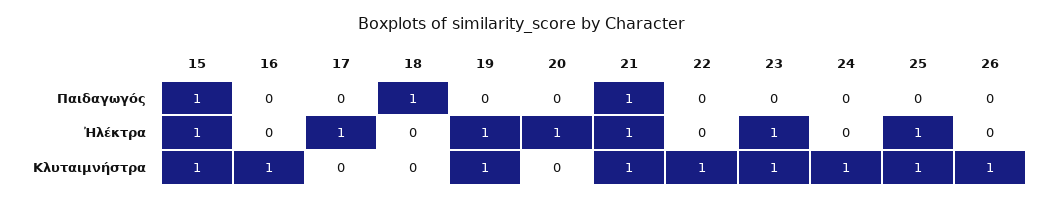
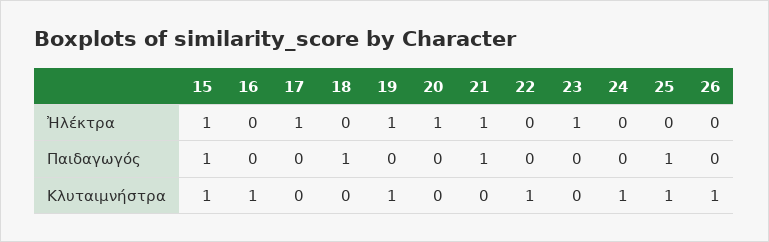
  {
    "15": {
      "Παιδαγωγός": 1,
      "Ἠλέκτρα": 1,
      "Κλυταιμνήστρα": 1
    },
    "16": {
      "Παιδαγωγός": 0,
      "Ἠλέκτρα": 0,
      "Κλυταιμνήστρα": 1
    },
    "17": {
      "Παιδαγωγός": 0,
      "Ἠλέκτρα": 1,
      "Κλυταιμνήστρα": 0
    },
    "18": {
      "Παιδαγωγός": 1,
      "Ἠλέκτρα": 0,
      "Κλυταιμνήστρα": 0
    },
    "19": {
      "Παιδαγωγός": 0,
      "Ἠλέκτρα": 1,
      "Κλυταιμνήστρα": 1
    },
    "20": {
      "Παιδαγωγός": 0,
      "Ἠλέκτρα": 1,
      "Κλυταιμνήστρα": 0
    },
    "21": {
      "Παιδαγωγός": 1,
      "Ἠλέκτρα": 1,
-     "Κλυταιμνήστρα": 1
+     "Κλυταιμνήστρα": 0
    },
    "22": {
      "Παιδαγωγός": 0,
      "Ἠλέκτρα": 0,
      "Κλυταιμνήστρα": 1
    },
    "23": {
      "Παιδαγωγός": 0,
      "Ἠλέκτρα": 1,
-     "Κλυταιμνήστρα": 1
+     "Κλυταιμνήστρα": 0
    },
    "24": {
      "Παιδαγωγός": 0,
      "Ἠλέκτρα": 0,
      "Κλυταιμνήστρα": 1
    },
    "25": {
-     "Παιδαγωγός": 0,
+     "Παιδαγωγός": 1,
-     "Ἠλέκτρα": 1,
+     "Ἠλέκτρα": 0,
      "Κλυταιμνήστρα": 1
    },
    "26": {
      "Παιδαγωγός": 0,
      "Ἠλέκτρα": 0,
      "Κλυταιμνήστρα": 1
    }
  }

